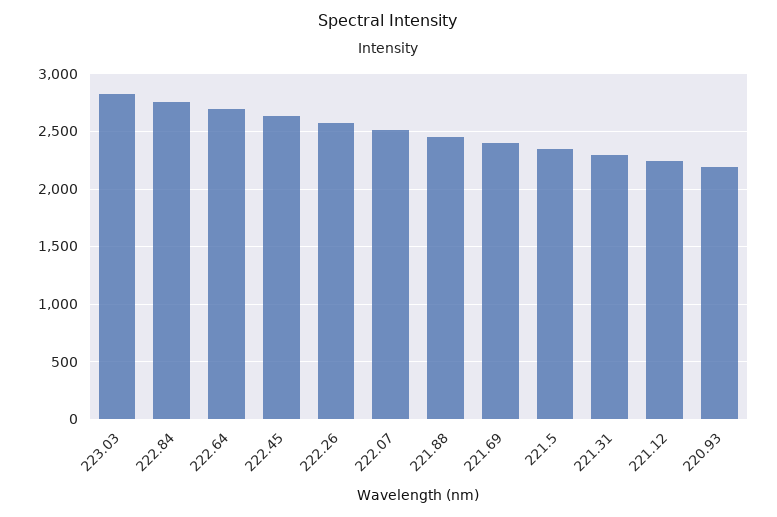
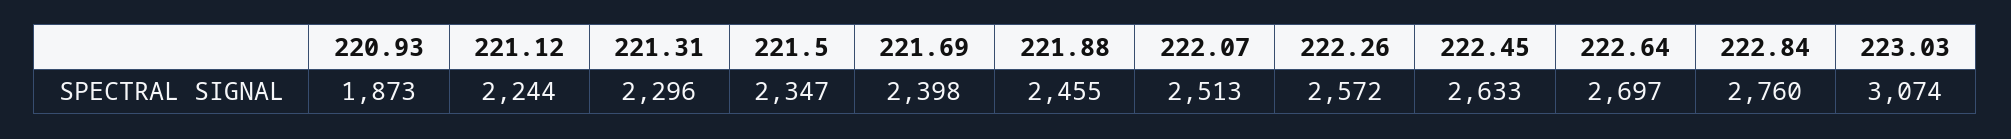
  {
-   "223.03": 2800,
+   "223.03": 3074,
    "222.84": 2760,
    "222.64": 2697,
    "222.45": 2633,
    "222.26": 2572,
    "222.07": 2513,
    "221.88": 2455,
    "221.69": 2398,
    "221.5": 2347,
    "221.31": 2296,
    "221.12": 2244,
-   "220.93": 2200
+   "220.93": 1873
  }

